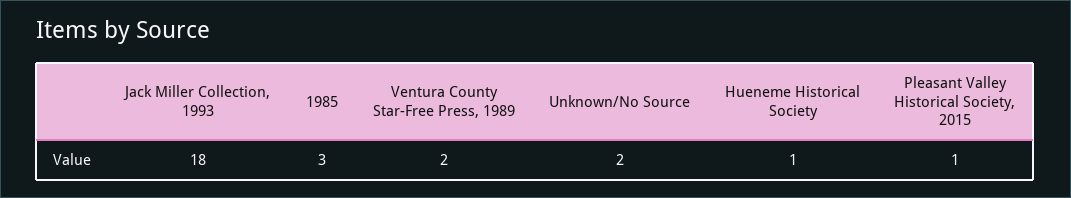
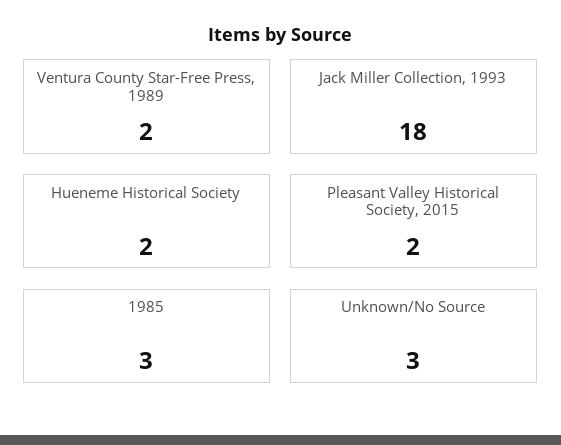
  {
    "Jack Miller Collection, 1993": 18,
    "1985": 3,
    "Ventura County Star-Free Press, 1989": 2,
-   "Unknown/No Source": 2,
+   "Unknown/No Source": 3,
-   "Hueneme Historical Society": 1,
+   "Hueneme Historical Society": 2,
-   "Pleasant Valley Historical Society, 2015": 1
+   "Pleasant Valley Historical Society, 2015": 2
  }

